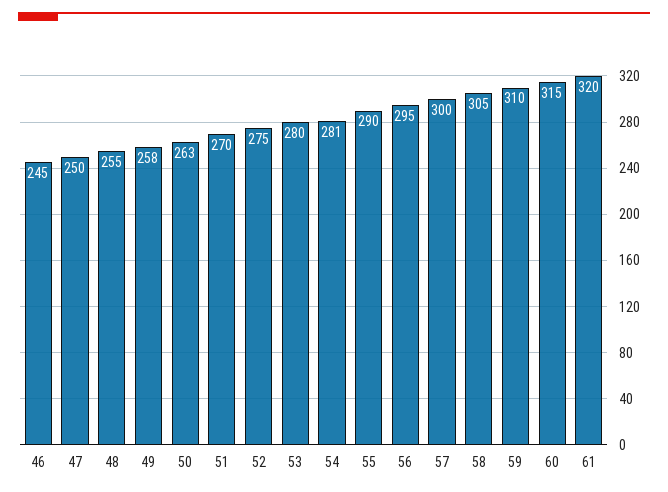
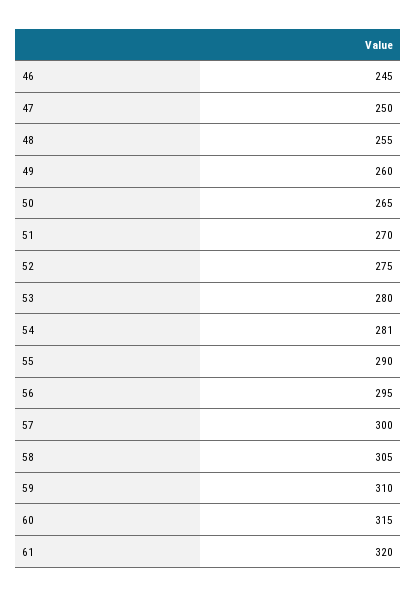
  {
    "46": 245,
    "47": 250,
    "48": 255,
-   "49": 258,
+   "49": 260,
-   "50": 263,
+   "50": 265,
    "51": 270,
    "52": 275,
    "53": 280,
    "54": 281,
    "55": 290,
    "56": 295,
    "57": 300,
    "58": 305,
    "59": 310,
    "60": 315,
    "61": 320
  }

